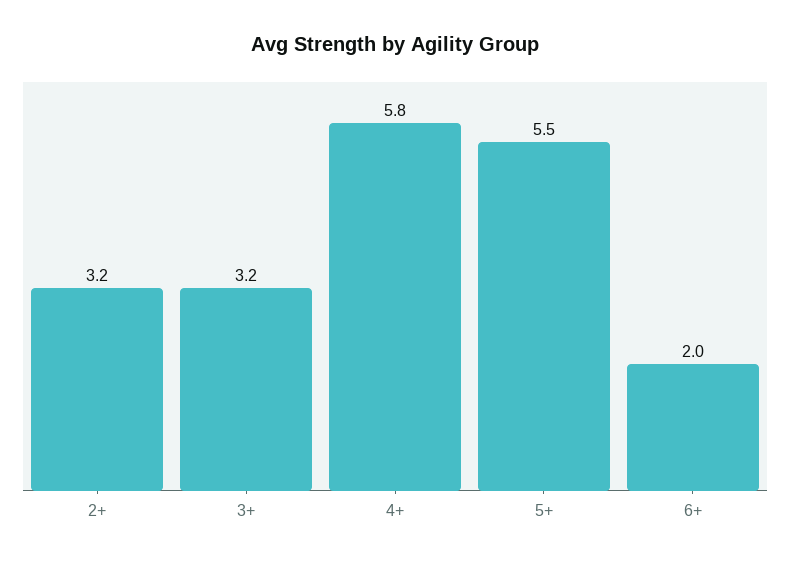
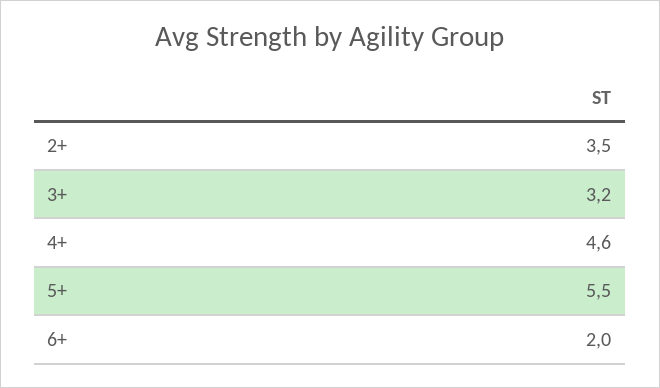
  {
-   "2+": 3.2,
+   "2+": 3.5,
    "3+": 3.2,
-   "4+": 5.8,
+   "4+": 4.6,
    "5+": 5.5,
    "6+": 2
  }

